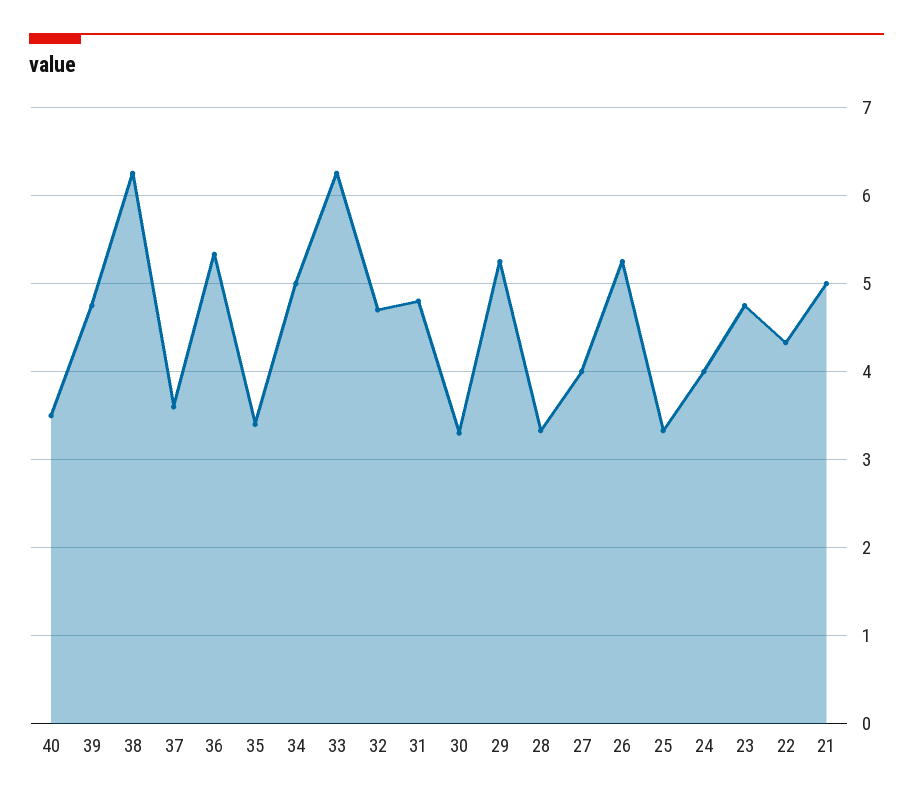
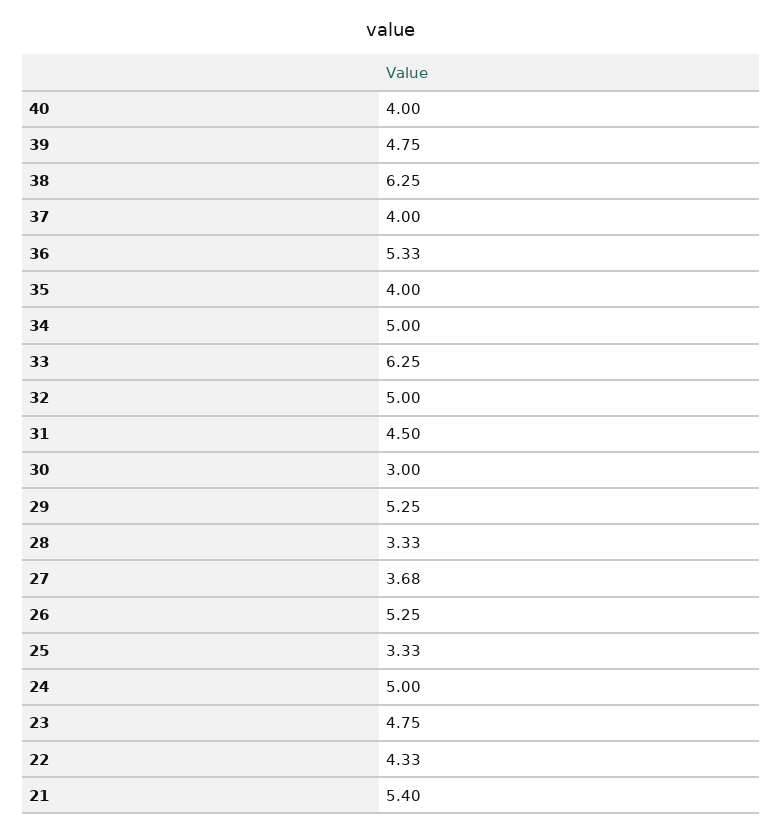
  {
-   "40": 3.5,
+   "40": 4,
    "39": 4.75,
    "38": 6.25,
-   "37": 3.6,
+   "37": 4,
    "36": 5.33,
-   "35": 3.4,
+   "35": 4,
    "34": 5,
    "33": 6.25,
-   "32": 4.7,
+   "32": 5,
-   "31": 4.8,
+   "31": 4.5,
-   "30": 3.3,
+   "30": 3,
    "29": 5.25,
    "28": 3.33,
-   "27": 4,
+   "27": 3.68,
    "26": 5.25,
    "25": 3.33,
-   "24": 4,
+   "24": 5,
    "23": 4.75,
    "22": 4.33,
-   "21": 5
+   "21": 5.4
  }

